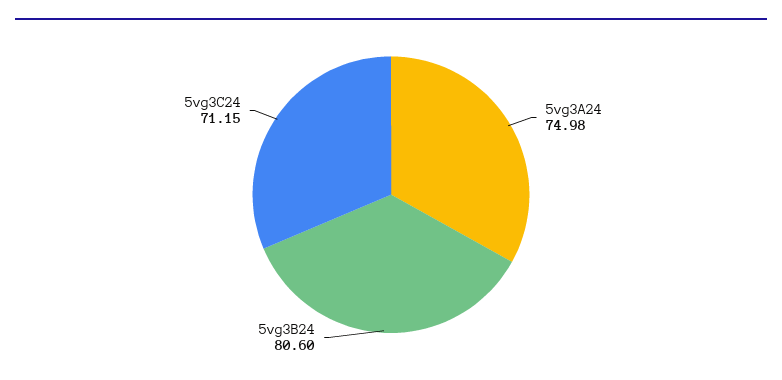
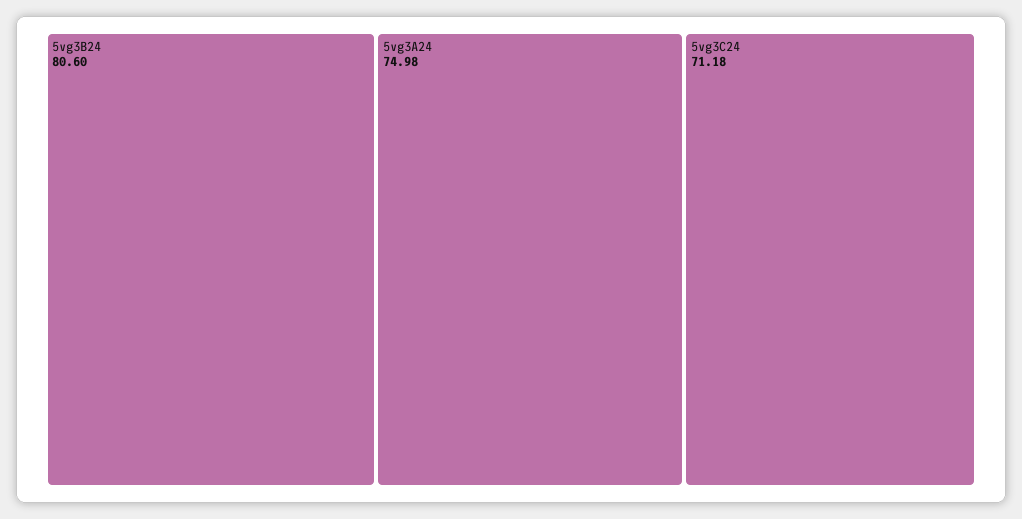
  {
    "5vg3A24": 74.98,
    "5vg3B24": 80.6,
-   "5vg3C24": 71.15
+   "5vg3C24": 71.18
  }

